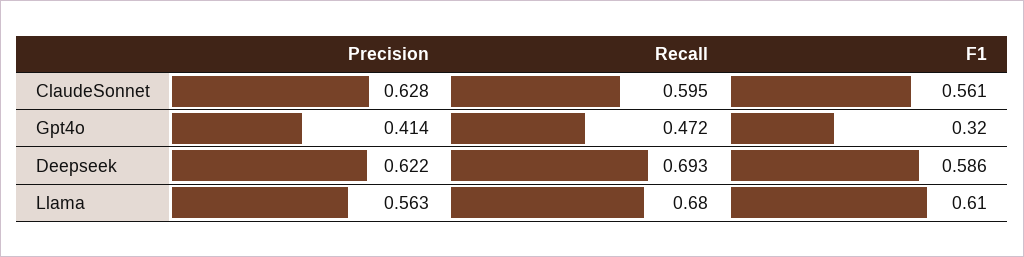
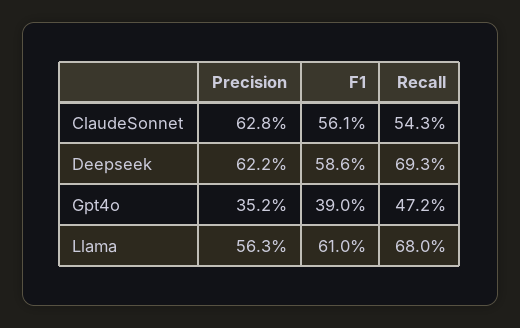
  {
    "Precision": {
      "ClaudeSonnet": 0.628,
-     "Gpt4o": 0.414,
+     "Gpt4o": 0.352,
      "Deepseek": 0.622,
      "Llama": 0.563
    },
    "Recall": {
-     "ClaudeSonnet": 0.595,
+     "ClaudeSonnet": 0.543,
      "Gpt4o": 0.472,
      "Deepseek": 0.693,
      "Llama": 0.68
    },
    "F1": {
      "ClaudeSonnet": 0.561,
-     "Gpt4o": 0.32,
+     "Gpt4o": 0.39,
      "Deepseek": 0.586,
      "Llama": 0.61
    }
  }

